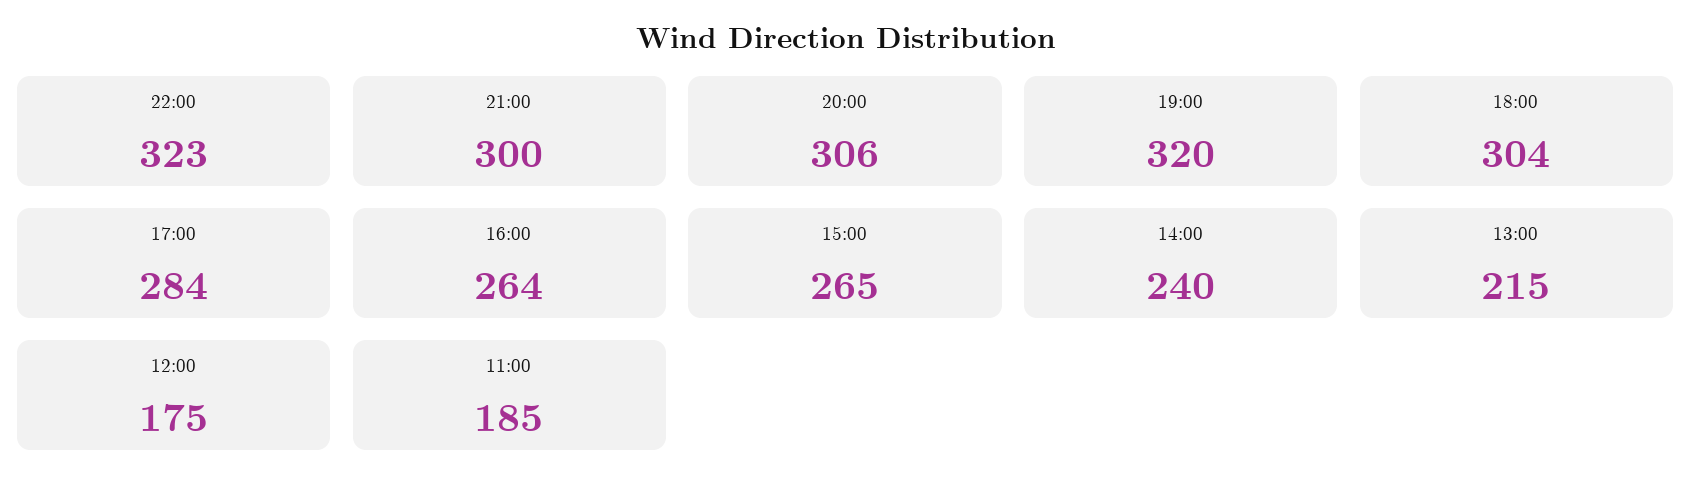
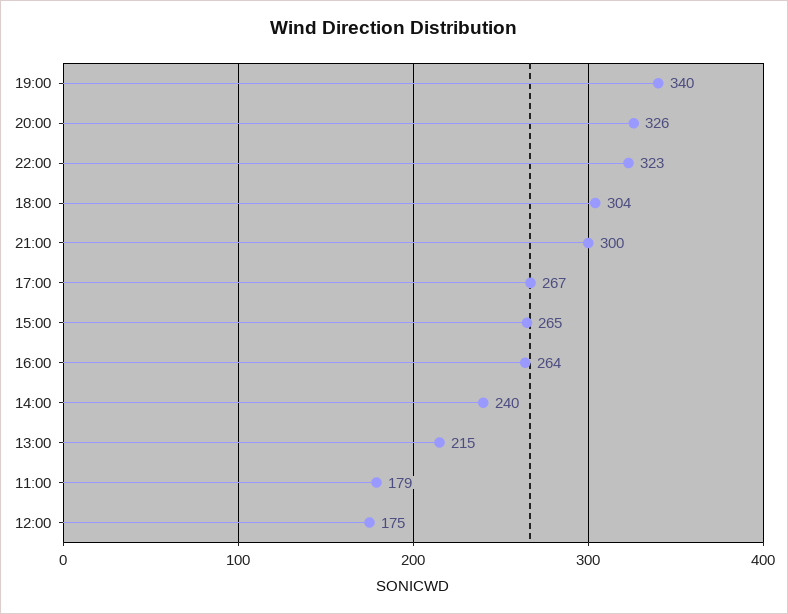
  {
    "22:00": 323,
    "21:00": 300,
-   "20:00": 306,
+   "20:00": 326,
-   "19:00": 320,
+   "19:00": 340,
    "18:00": 304,
-   "17:00": 284,
+   "17:00": 267,
    "16:00": 264,
    "15:00": 265,
    "14:00": 240,
    "13:00": 215,
    "12:00": 175,
-   "11:00": 185
+   "11:00": 179
  }

